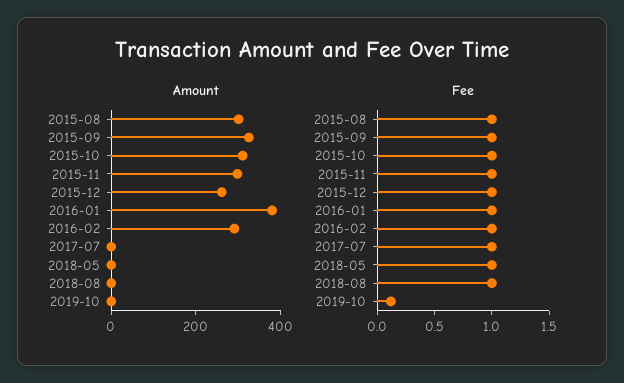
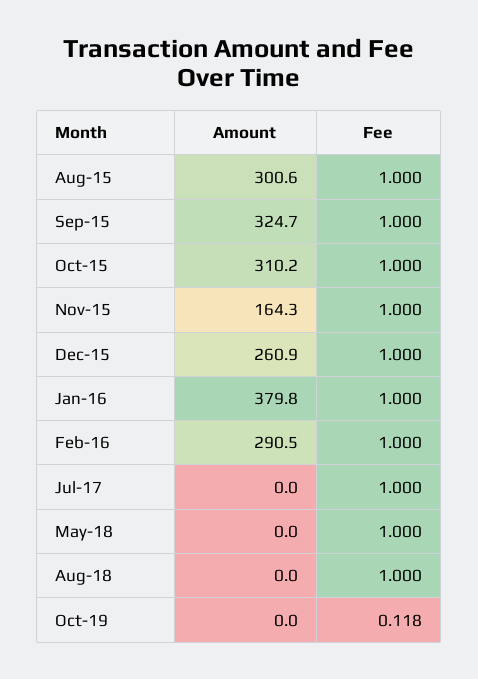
  {
    "Amount": {
      "2015-08": 300.6,
      "2015-09": 324.7,
      "2015-10": 310.2,
-     "2015-11": 300,
+     "2015-11": 164.3,
      "2015-12": 260.9,
      "2016-01": 379.8,
      "2016-02": 290.5,
      "2017-07": 0,
      "2018-05": 0,
      "2018-08": 0,
      "2019-10": 0
    },
    "Fee": {
      "2015-08": 1,
      "2015-09": 1,
      "2015-10": 1,
      "2015-11": 1,
      "2015-12": 1,
      "2016-01": 1,
      "2016-02": 1,
      "2017-07": 1,
      "2018-05": 1,
      "2018-08": 1,
      "2019-10": 0.118
    }
  }

